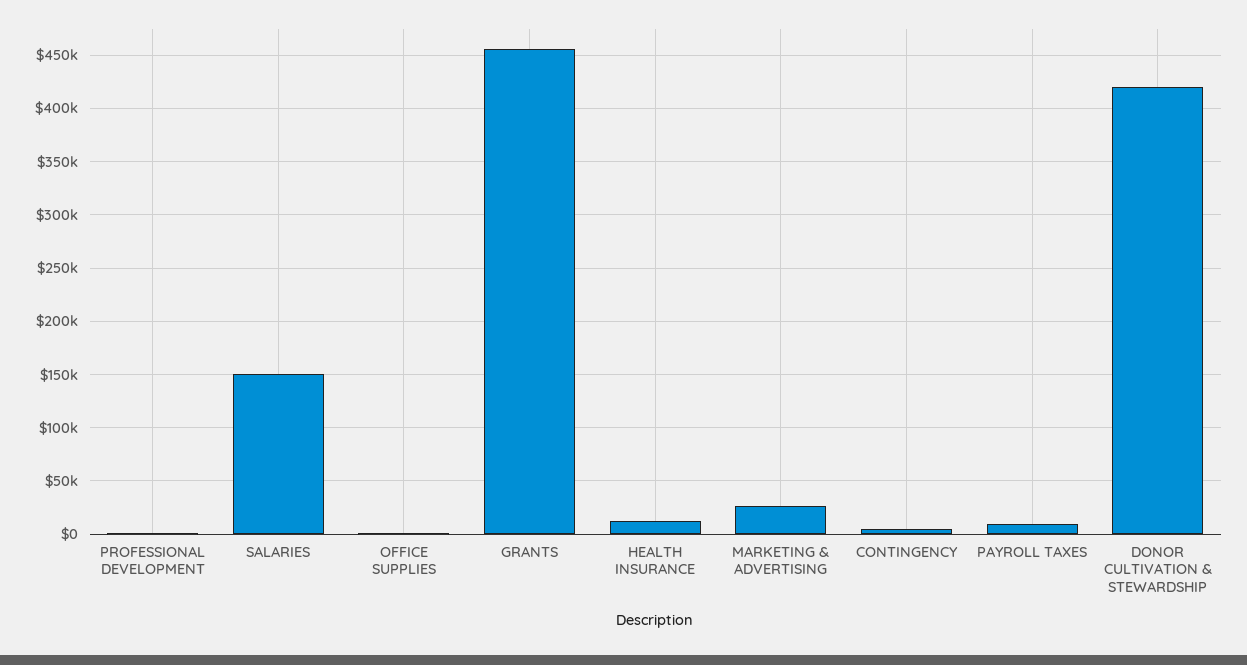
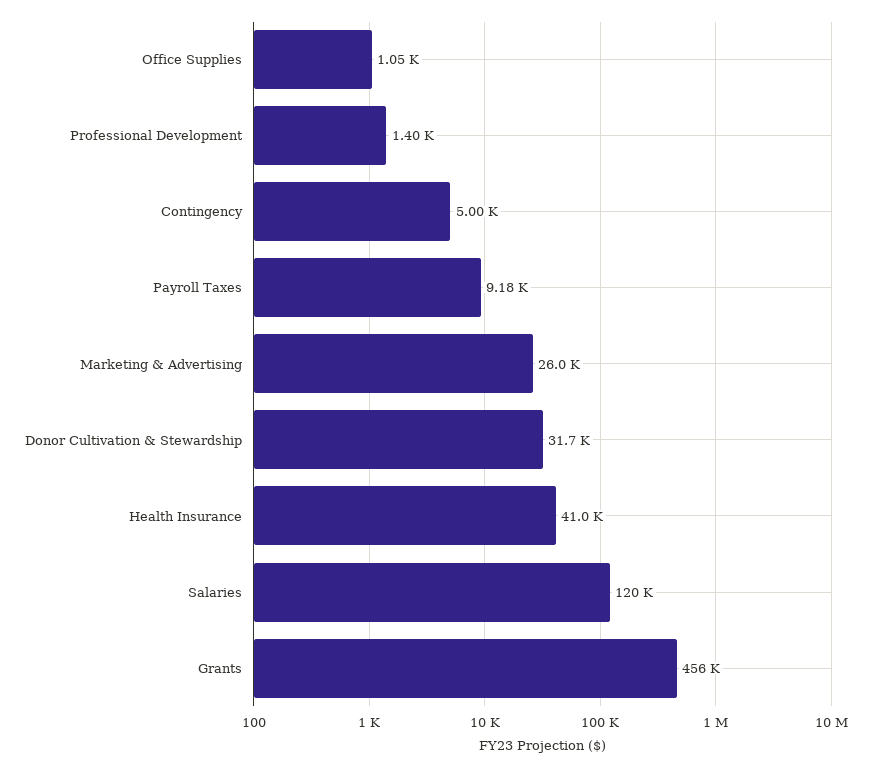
  {
    "PROFESSIONAL DEVELOPMENT": 1400,
-   "SALARIES": 150000,
+   "SALARIES": 120000,
    "OFFICE SUPPLIES": 1050,
    "GRANTS": 456000,
-   "HEALTH INSURANCE": 10000,
+   "HEALTH INSURANCE": 41000,
    "MARKETING & ADVERTISING": 26000,
    "CONTINGENCY": 5000,
    "PAYROLL TAXES": 9180,
-   "DONOR CULTIVATION & STEWARDSHIP": 420000
+   "DONOR CULTIVATION & STEWARDSHIP": 31700
  }

